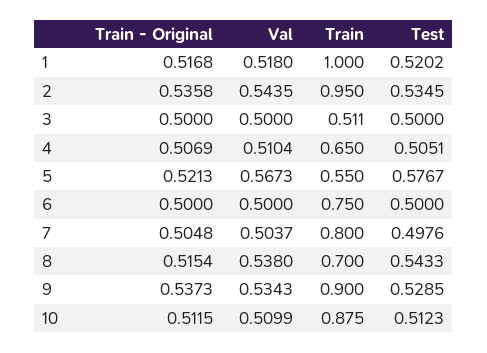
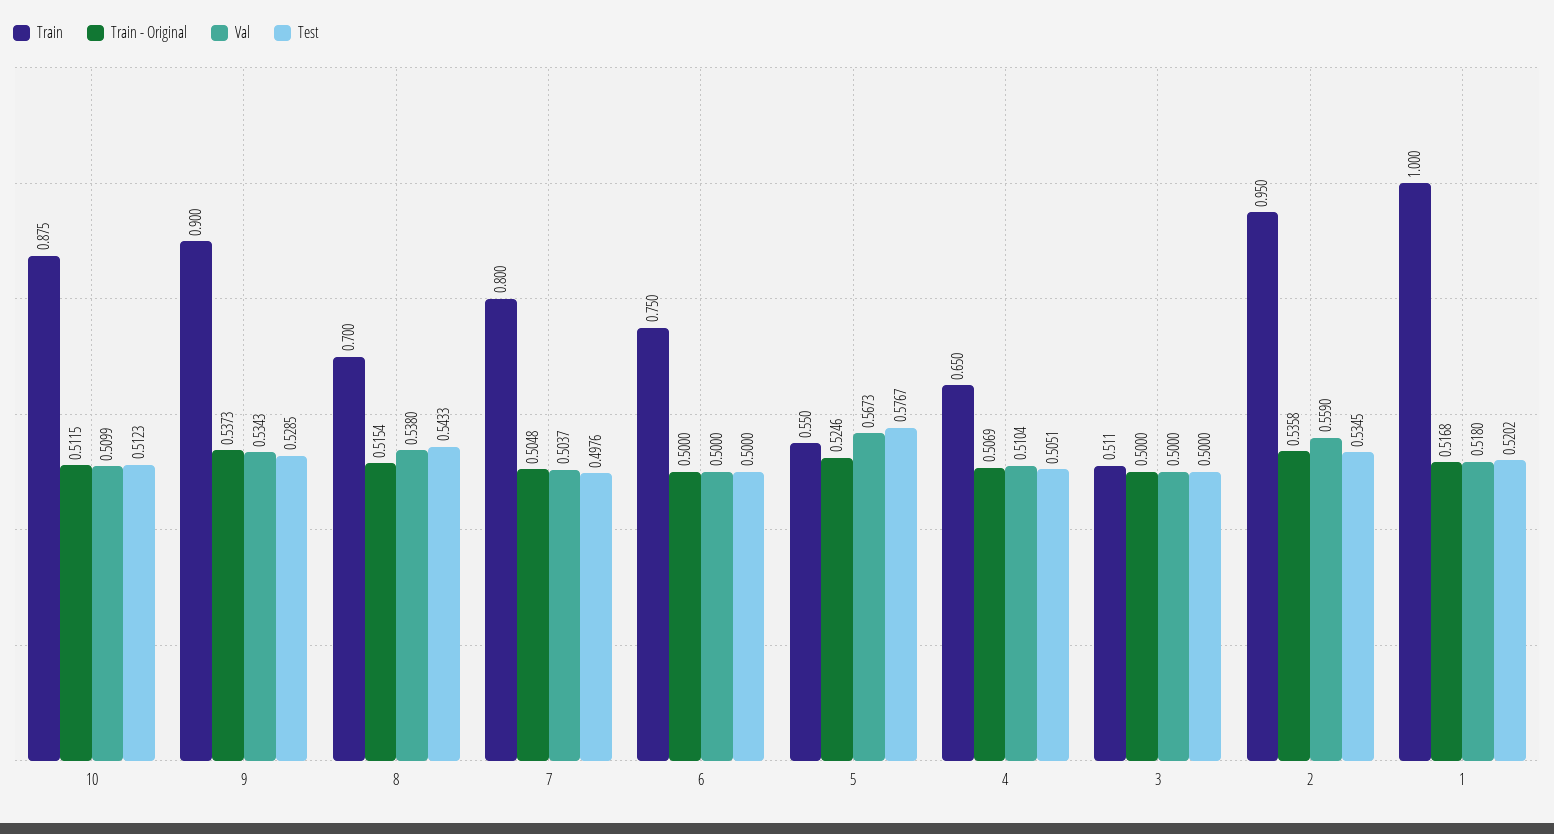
  {
    "Train - Original": {
      "1": 0.5168,
      "2": 0.5358,
      "3": 0.5,
      "4": 0.5069,
-     "5": 0.5213,
+     "5": 0.5246,
      "6": 0.5,
      "7": 0.5048,
      "8": 0.5154,
      "9": 0.5373,
      "10": 0.5115
    },
    "Val": {
      "1": 0.518,
-     "2": 0.5435,
+     "2": 0.559,
      "3": 0.5,
      "4": 0.5104,
      "5": 0.5673,
      "6": 0.5,
      "7": 0.5037,
      "8": 0.538,
      "9": 0.5343,
      "10": 0.5099
    },
    "Train": {
      "1": 1,
      "2": 0.95,
      "3": 0.511,
      "4": 0.65,
      "5": 0.55,
      "6": 0.75,
      "7": 0.8,
      "8": 0.7,
      "9": 0.9,
      "10": 0.875
    },
    "Test": {
      "1": 0.5202,
      "2": 0.5345,
      "3": 0.5,
      "4": 0.5051,
      "5": 0.5767,
      "6": 0.5,
      "7": 0.4976,
      "8": 0.5433,
      "9": 0.5285,
      "10": 0.5123
    }
  }

